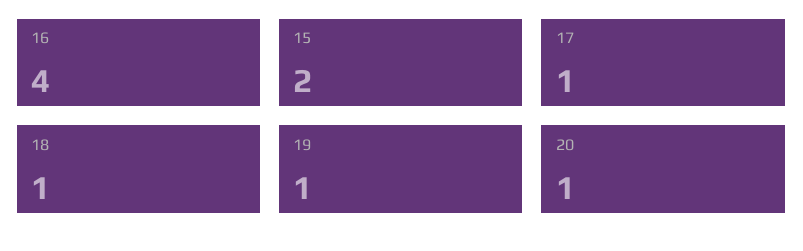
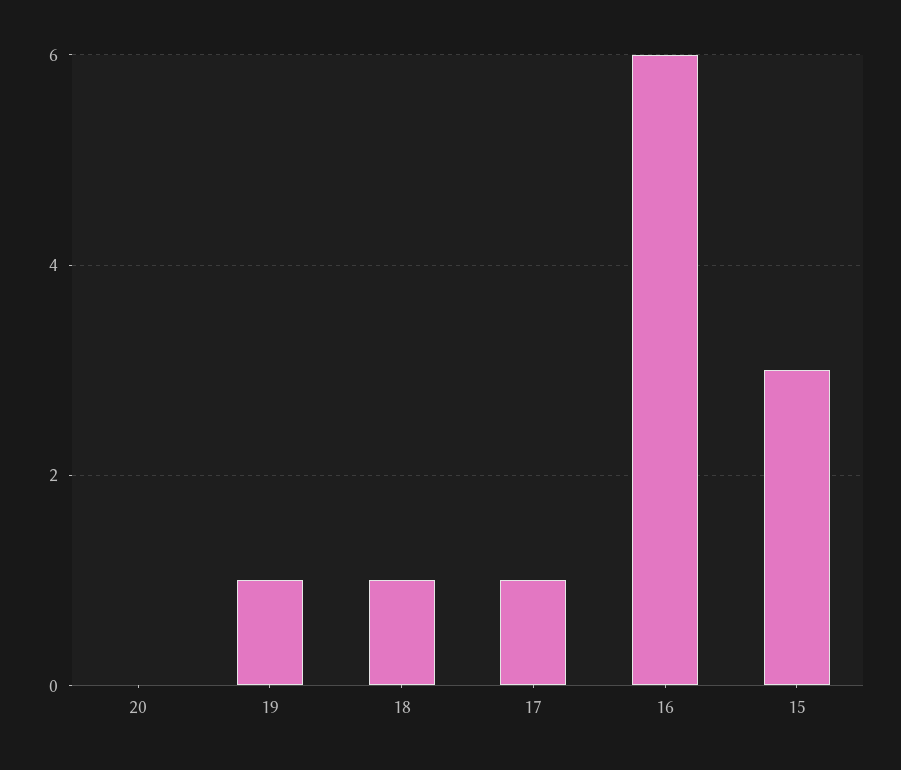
  {
-   "16": 4,
+   "16": 6,
-   "15": 2,
+   "15": 3,
    "17": 1,
    "18": 1,
    "19": 1,
-   "20": 1
+   "20": 0
  }

